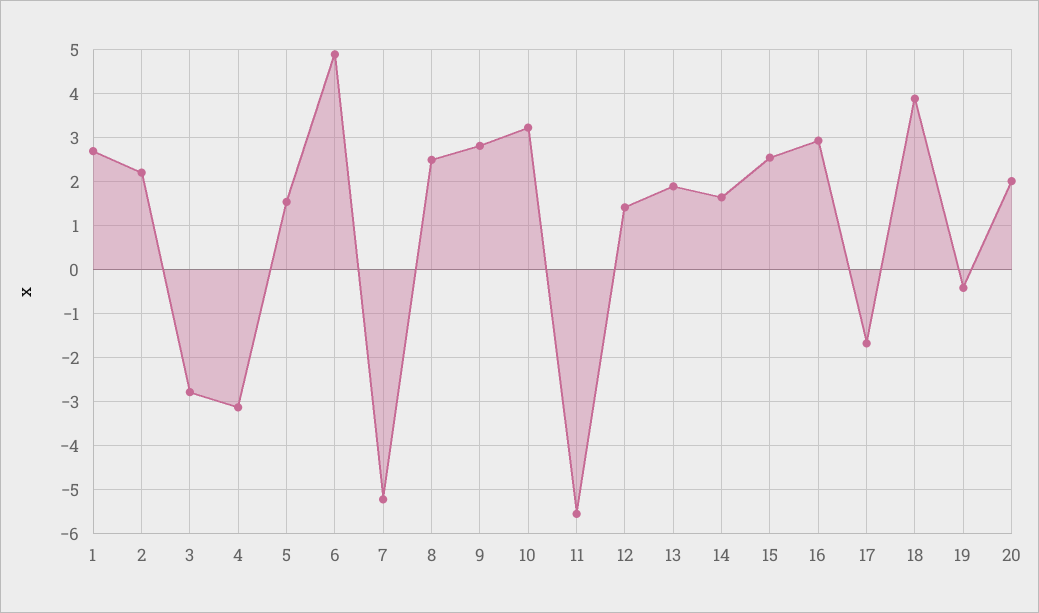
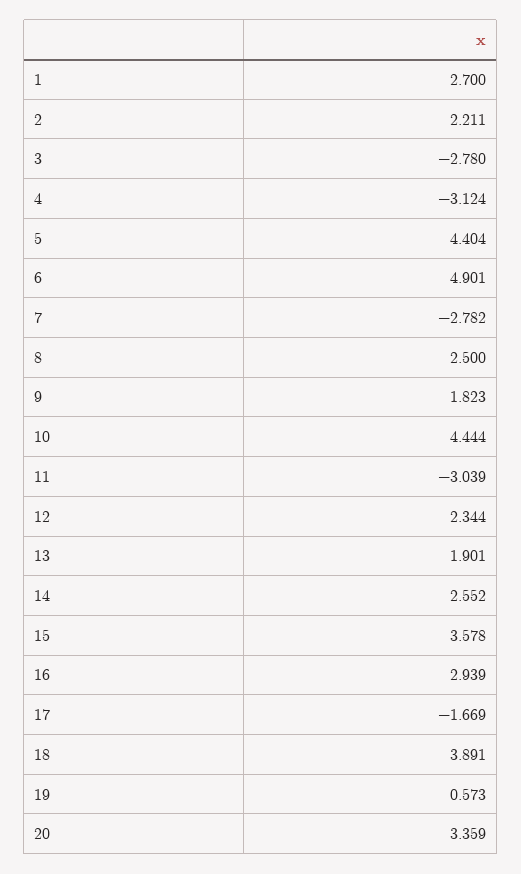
  {
    "1": 2.7,
    "2": 2.211,
    "3": -2.78,
    "4": -3.124,
-   "5": 1.6,
+   "5": 4.404,
    "6": 4.901,
-   "7": -5.2,
+   "7": -2.782,
    "8": 2.5,
-   "9": 2.8,
+   "9": 1.823,
-   "10": 3.2,
+   "10": 4.444,
-   "11": -5.6,
+   "11": -3.039,
-   "12": 1.4,
+   "12": 2.344,
    "13": 1.901,
-   "14": 1.6,
+   "14": 2.552,
-   "15": 2.6,
+   "15": 3.578,
    "16": 2.939,
    "17": -1.669,
    "18": 3.891,
-   "19": -0.4,
+   "19": 0.573,
-   "20": 2
+   "20": 3.359
  }

